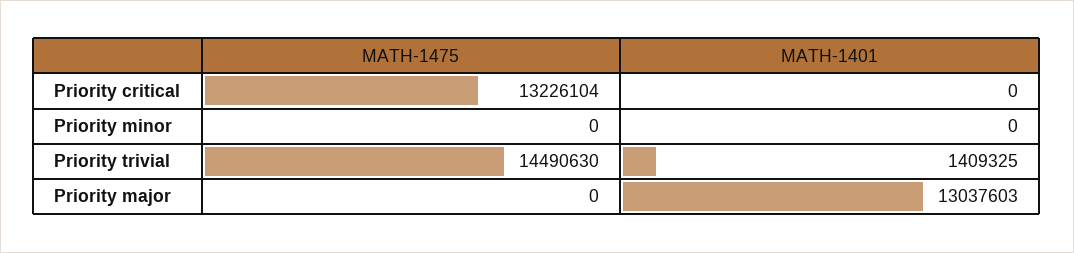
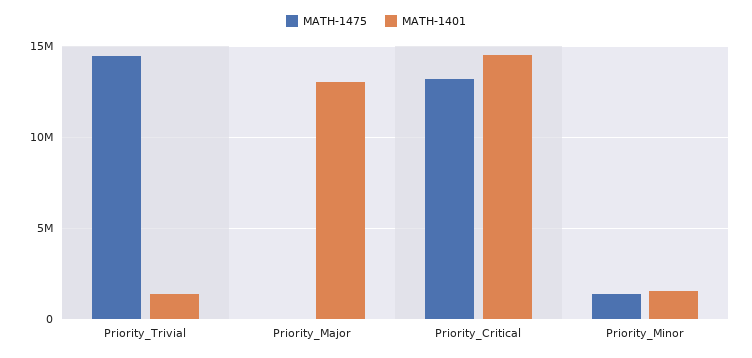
  {
    "MATH-1475": {
      "Priority critical": 13226104,
-     "Priority minor": 0,
+     "Priority minor": 1500000,
      "Priority trivial": 14490630,
      "Priority major": 0
    },
    "MATH-1401": {
-     "Priority critical": 0,
+     "Priority critical": 14500000,
-     "Priority minor": 0,
+     "Priority minor": 1500000,
      "Priority trivial": 1409325,
      "Priority major": 13037603
    }
  }

